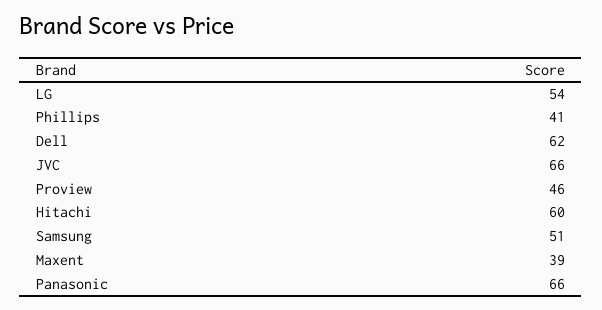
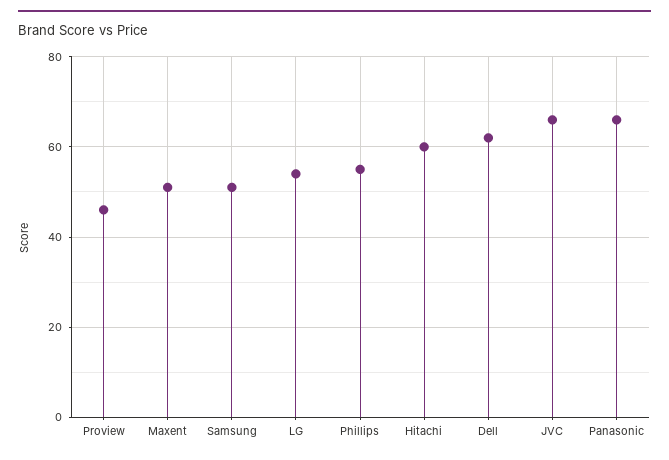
  {
    "LG": 54,
-   "Phillips": 41,
+   "Phillips": 55,
    "Dell": 62,
    "JVC": 66,
    "Proview": 46,
    "Hitachi": 60,
    "Samsung": 51,
-   "Maxent": 39,
+   "Maxent": 50,
    "Panasonic": 66
  }

